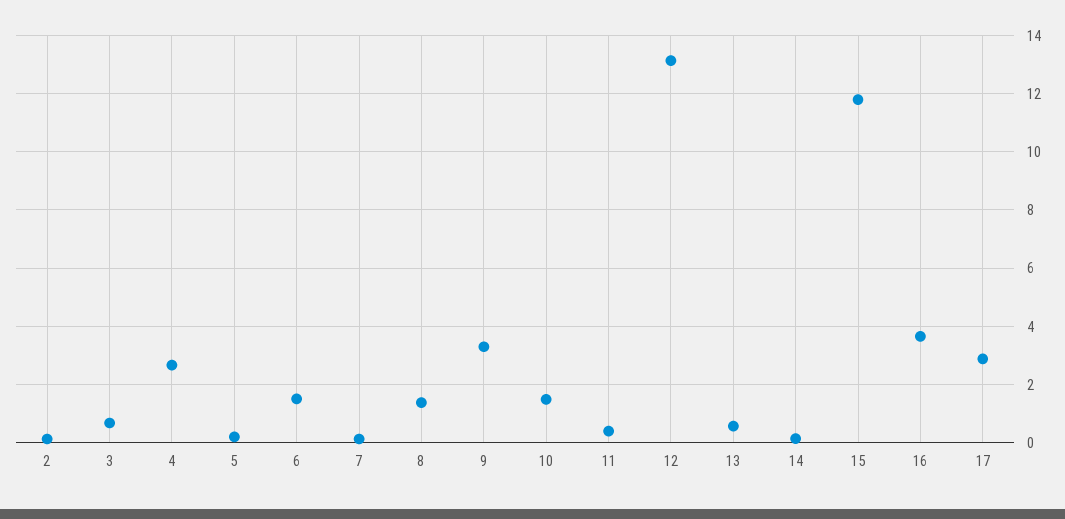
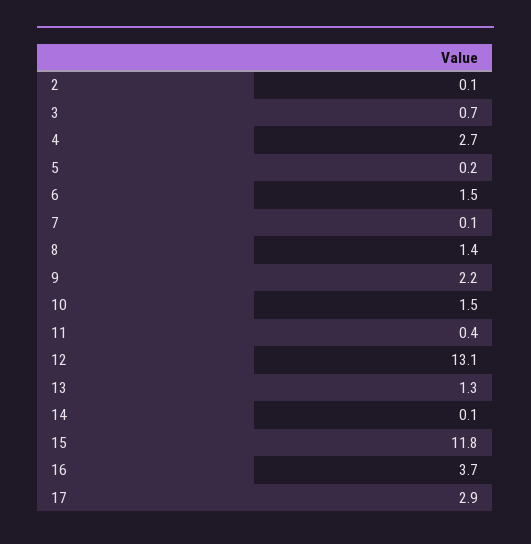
  {
    "2": 0.1,
    "3": 0.7,
    "4": 2.7,
    "5": 0.2,
    "6": 1.5,
    "7": 0.1,
    "8": 1.4,
-   "9": 3.25,
+   "9": 2.2,
    "10": 1.5,
    "11": 0.4,
    "12": 13.1,
-   "13": 0.5,
+   "13": 1.3,
    "14": 0.1,
    "15": 11.8,
    "16": 3.7,
    "17": 2.9
  }

